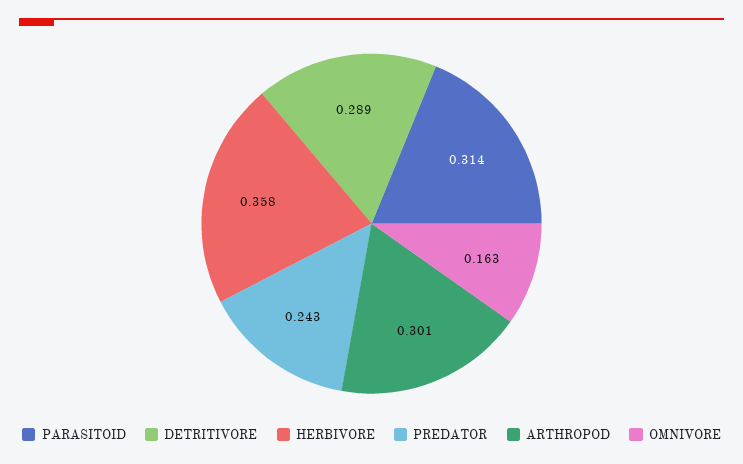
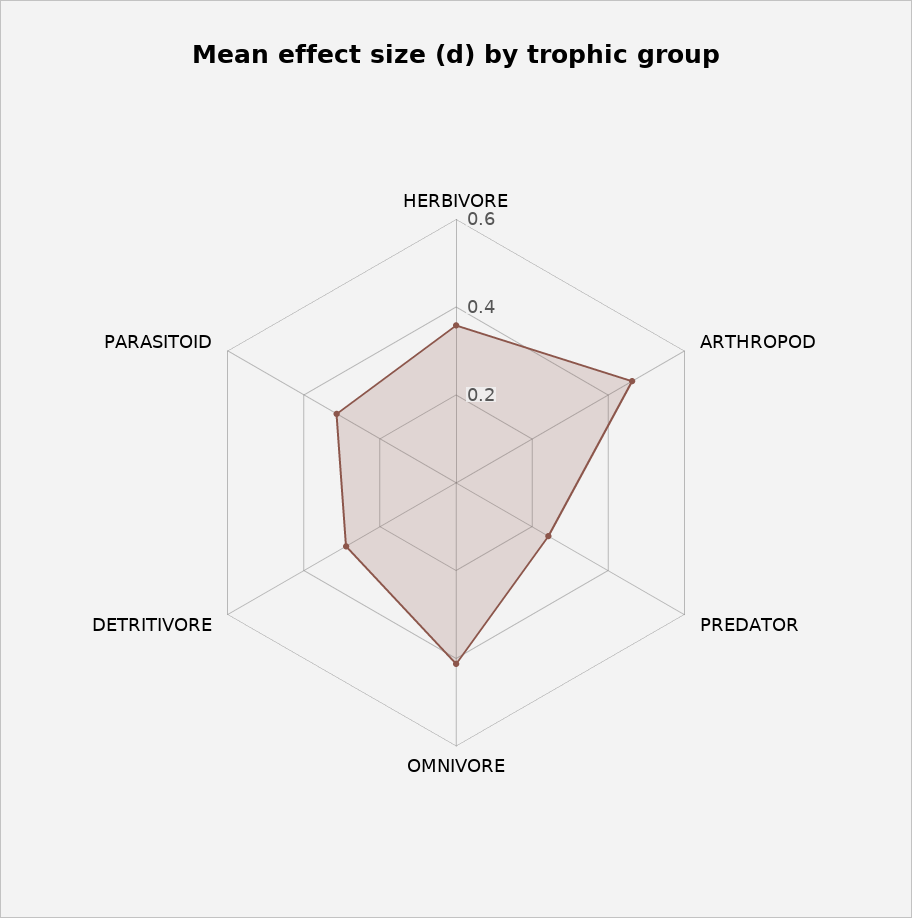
  {
    "PARASITOID": 0.314,
    "DETRITIVORE": 0.289,
    "HERBIVORE": 0.358,
    "PREDATOR": 0.243,
-   "ARTHROPOD": 0.301,
+   "ARTHROPOD": 0.45,
-   "OMNIVORE": 0.163
+   "OMNIVORE": 0.4
  }

